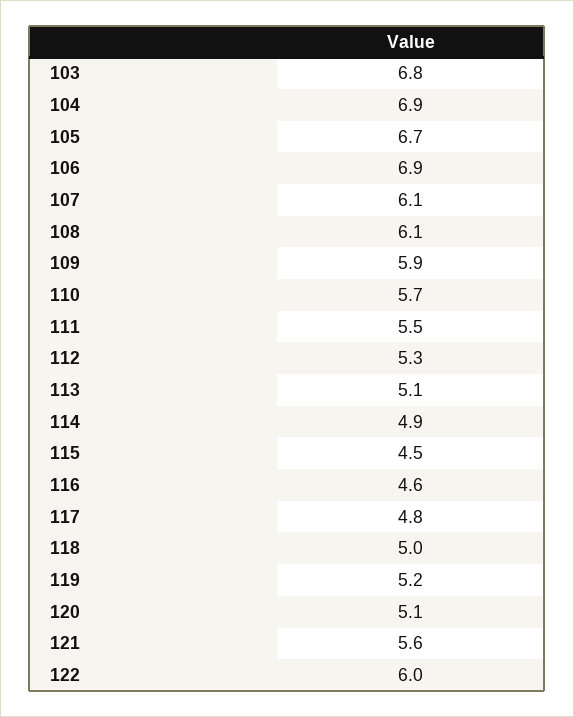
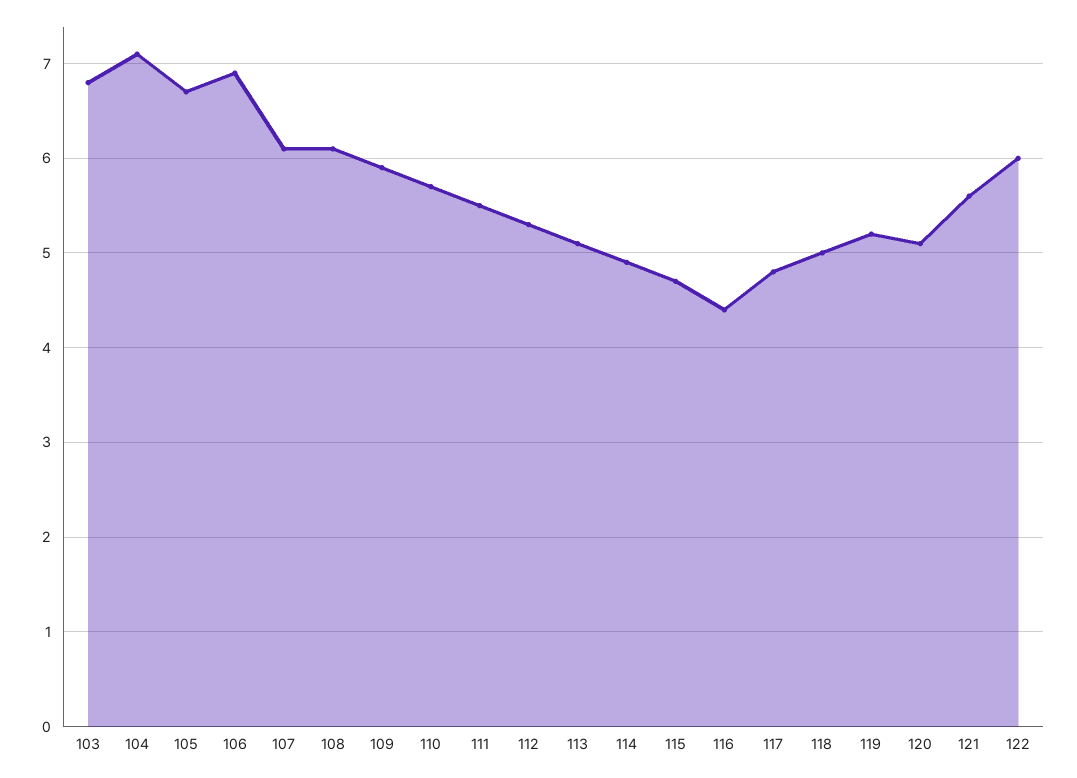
  {
    "103": 6.8,
-   "104": 6.9,
+   "104": 7.1,
    "105": 6.7,
    "106": 6.9,
    "107": 6.1,
    "108": 6.1,
    "109": 5.9,
    "110": 5.7,
    "111": 5.5,
    "112": 5.3,
    "113": 5.1,
    "114": 4.9,
-   "115": 4.5,
+   "115": 4.7,
-   "116": 4.6,
+   "116": 4.4,
    "117": 4.8,
    "118": 5,
    "119": 5.2,
    "120": 5.1,
    "121": 5.6,
    "122": 6
  }

